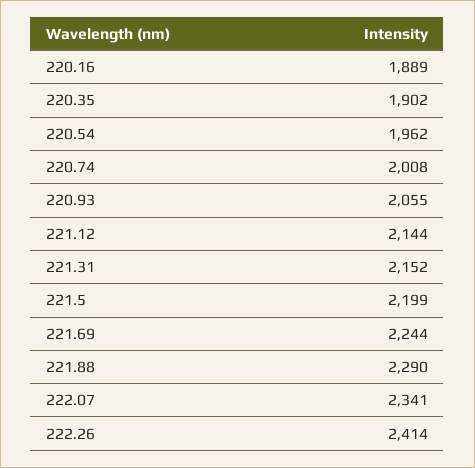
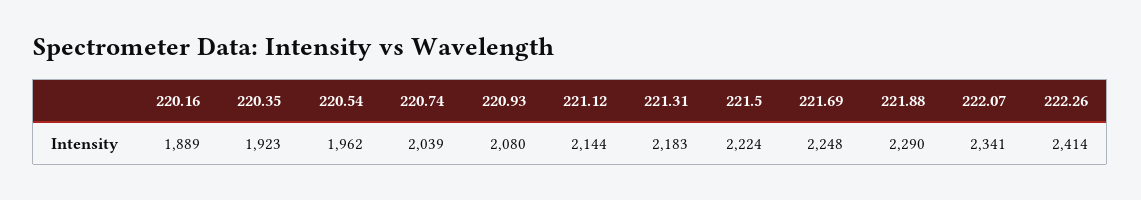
  {
    "220.16": 1889,
-   "220.35": 1902,
+   "220.35": 1923,
    "220.54": 1962,
-   "220.74": 2008,
+   "220.74": 2039,
-   "220.93": 2055,
+   "220.93": 2080,
    "221.12": 2144,
-   "221.31": 2152,
+   "221.31": 2183,
-   "221.5": 2199,
+   "221.5": 2224,
-   "221.69": 2244,
+   "221.69": 2248,
    "221.88": 2290,
    "222.07": 2341,
    "222.26": 2414
  }

